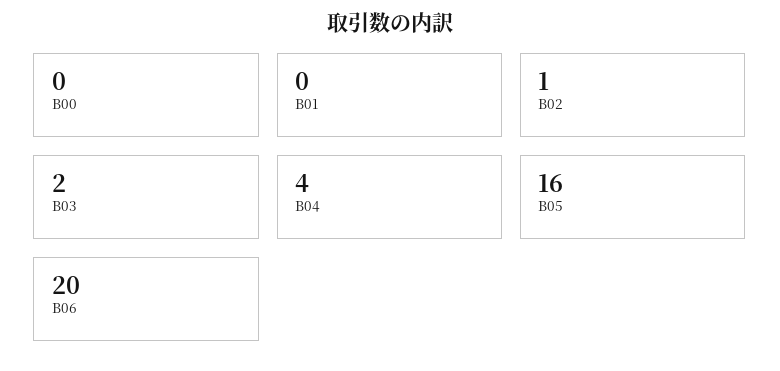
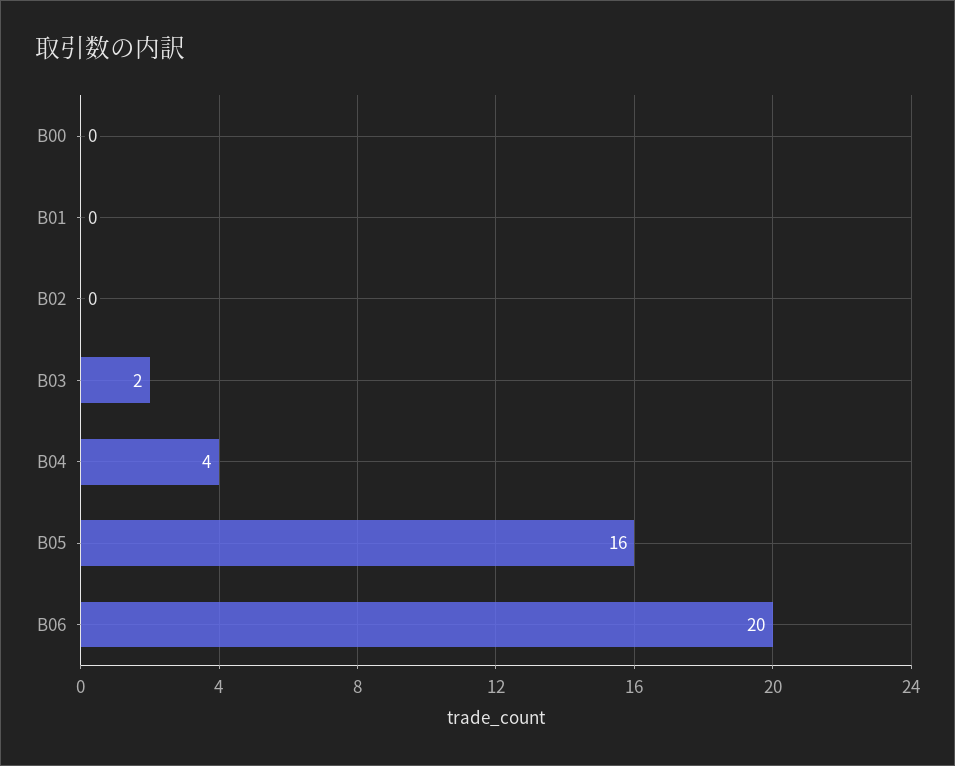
  {
    "B00": 0,
    "B01": 0,
-   "B02": 1,
+   "B02": 0,
    "B03": 2,
    "B04": 4,
    "B05": 16,
    "B06": 20
  }

